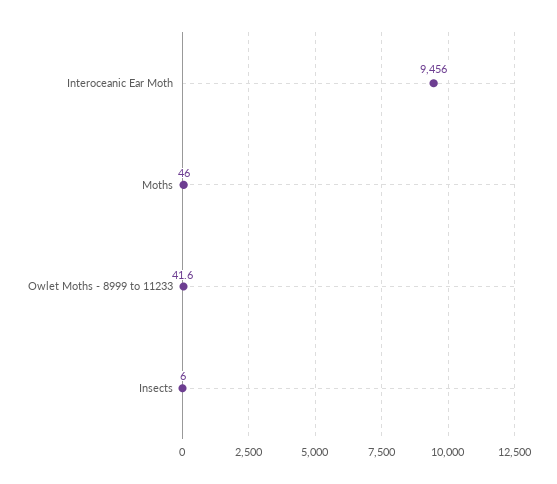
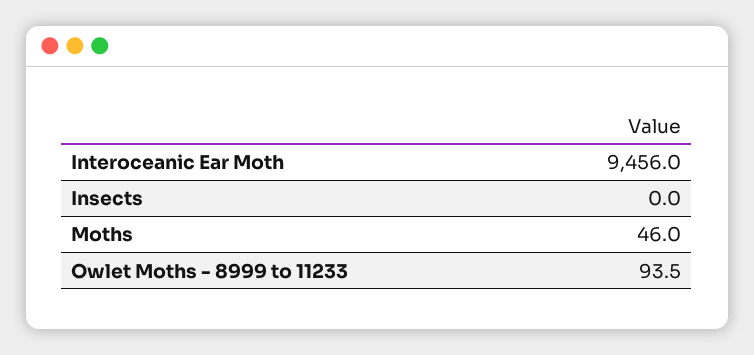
  {
    "Interoceanic Ear Moth": 9456,
    "Moths": 46,
-   "Owlet Moths - 8999 to 11233": 41.6,
+   "Owlet Moths - 8999 to 11233": 93.5,
-   "Insects": 6
+   "Insects": 0
  }

